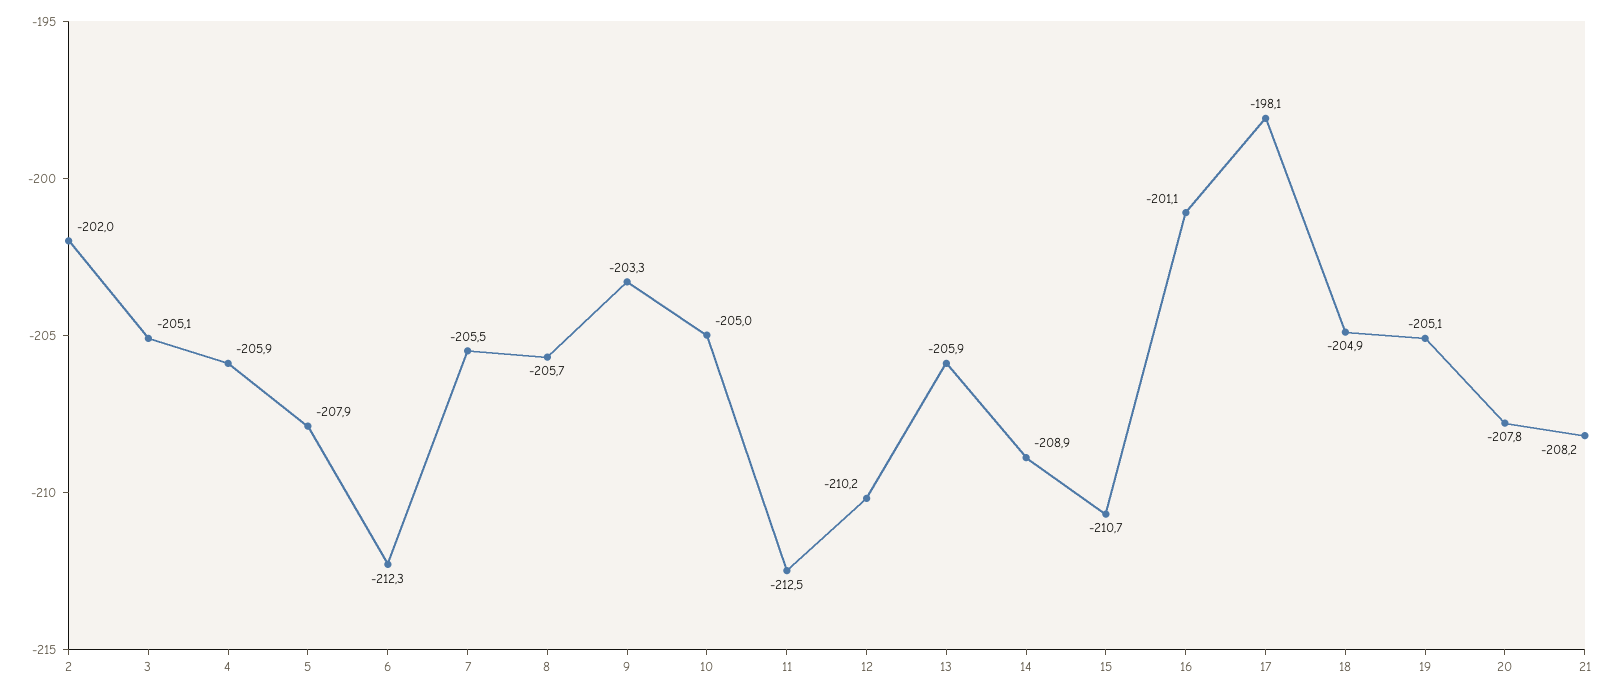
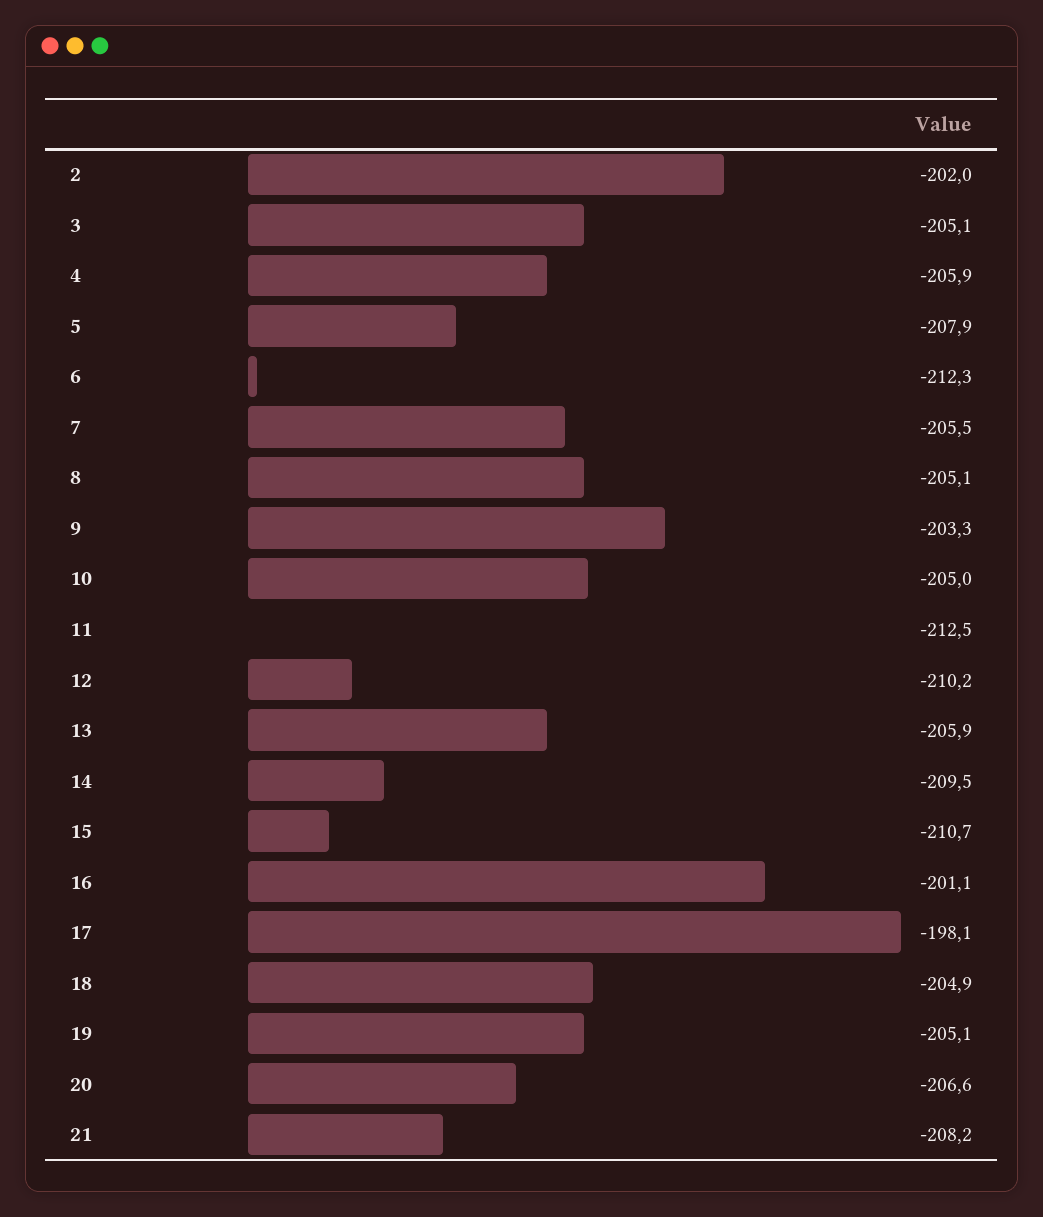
  {
    "2": -202,
    "3": -205.1,
    "4": -205.9,
    "5": -207.9,
    "6": -212.3,
    "7": -205.5,
-   "8": -205.7,
+   "8": -205.1,
    "9": -203.3,
    "10": -205,
    "11": -212.5,
    "12": -210.2,
    "13": -205.9,
-   "14": -208.9,
+   "14": -209.5,
    "15": -210.7,
    "16": -201.1,
    "17": -198.1,
    "18": -204.9,
    "19": -205.1,
-   "20": -207.8,
+   "20": -206.6,
    "21": -208.2
  }

